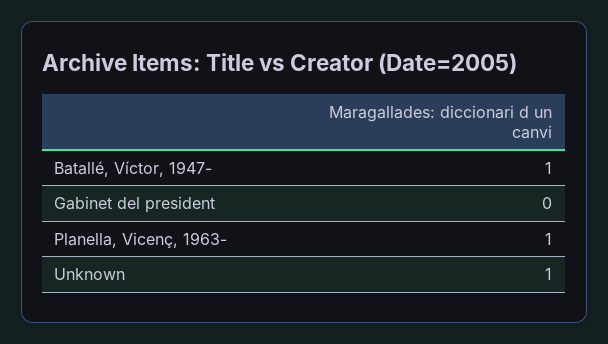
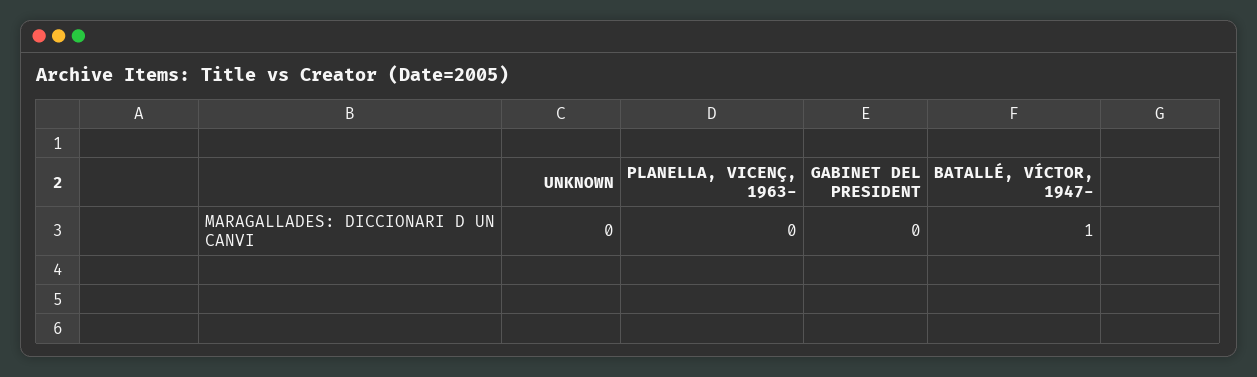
  {
    "Batallé, Víctor, 1947-": 1,
    "Gabinet del president": 0,
-   "Planella, Vicenç, 1963-": 1,
+   "Planella, Vicenç, 1963-": 0,
-   "Unknown": 1
+   "Unknown": 0
  }

